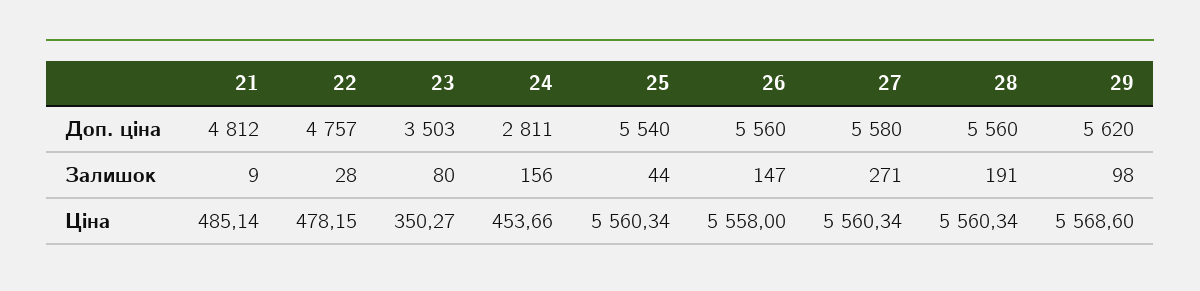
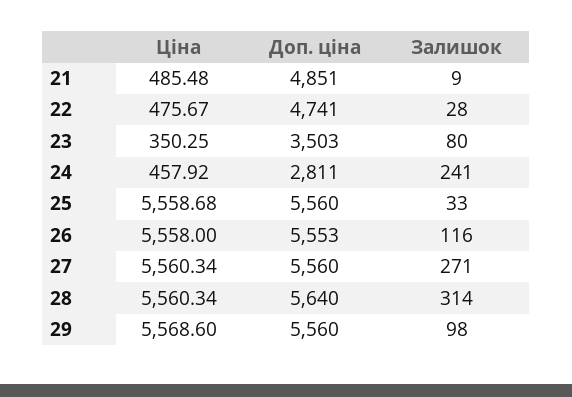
  {
    "21": {
-     "Доп. ціна": 4812,
+     "Доп. ціна": 4851,
      "Залишок": 9,
-     "Ціна": 485.14
+     "Ціна": 485.48
    },
    "22": {
-     "Доп. ціна": 4757,
+     "Доп. ціна": 4741,
      "Залишок": 28,
-     "Ціна": 478.15
+     "Ціна": 475.67
    },
    "23": {
      "Доп. ціна": 3503,
      "Залишок": 80,
-     "Ціна": 350.27
+     "Ціна": 350.25
    },
    "24": {
      "Доп. ціна": 2811,
-     "Залишок": 156,
+     "Залишок": 241,
-     "Ціна": 453.66
+     "Ціна": 457.92
    },
    "25": {
-     "Доп. ціна": 5540,
+     "Доп. ціна": 5560,
-     "Залишок": 44,
+     "Залишок": 33,
-     "Ціна": 5560.34
+     "Ціна": 5558.68
    },
    "26": {
-     "Доп. ціна": 5560,
+     "Доп. ціна": 5553,
-     "Залишок": 147,
+     "Залишок": 116,
      "Ціна": 5558
    },
    "27": {
-     "Доп. ціна": 5580,
+     "Доп. ціна": 5560,
      "Залишок": 271,
      "Ціна": 5560.34
    },
    "28": {
-     "Доп. ціна": 5560,
+     "Доп. ціна": 5640,
-     "Залишок": 191,
+     "Залишок": 314,
      "Ціна": 5560.34
    },
    "29": {
-     "Доп. ціна": 5620,
+     "Доп. ціна": 5560,
      "Залишок": 98,
      "Ціна": 5568.6
    }
  }

